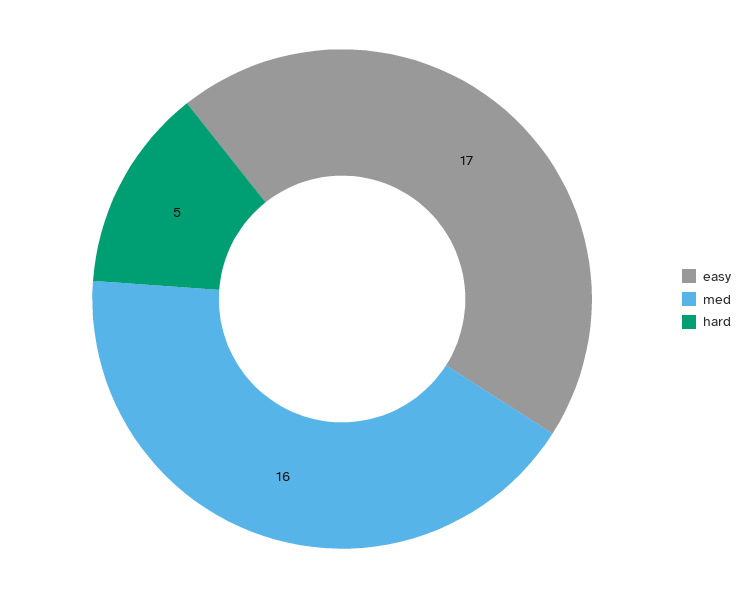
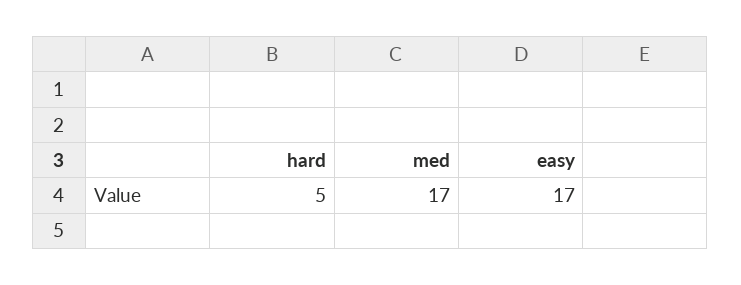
  {
    "easy": 17,
-   "med": 16,
+   "med": 17,
    "hard": 5
  }

